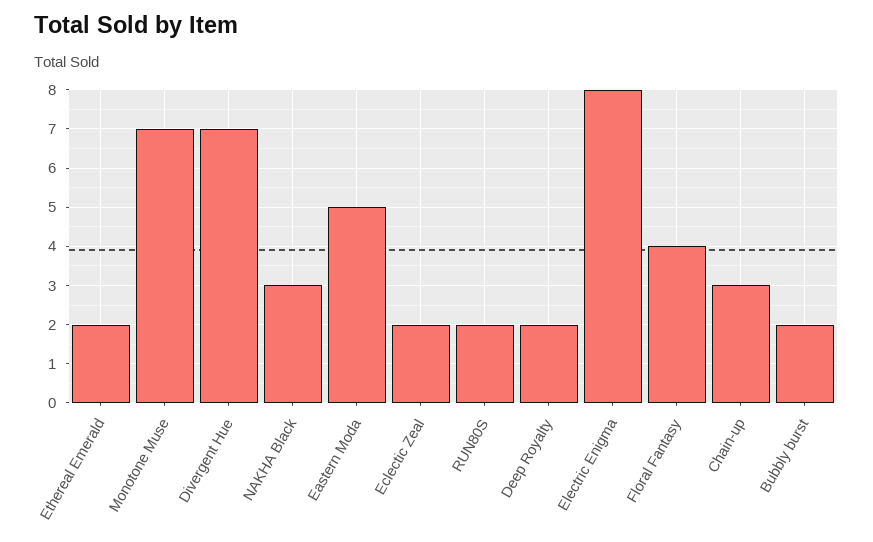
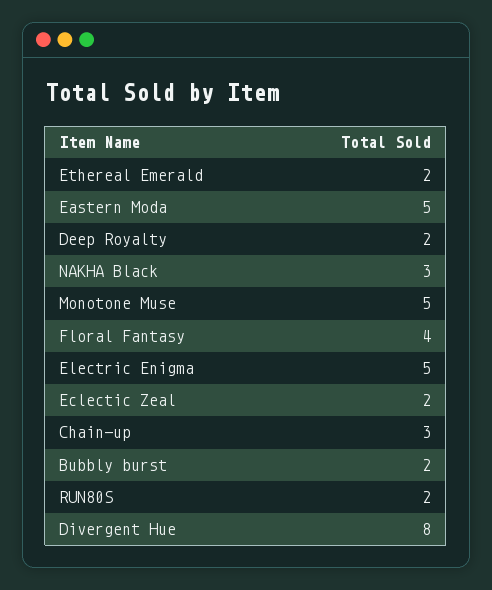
  {
    "Ethereal Emerald": 2,
-   "Monotone Muse": 7,
+   "Monotone Muse": 5,
-   "Divergent Hue": 7,
+   "Divergent Hue": 8,
    "NAKHA Black": 3,
    "Eastern Moda": 5,
    "Eclectic Zeal": 2,
    "RUN80S": 2,
    "Deep Royalty": 2,
-   "Electric Enigma": 8,
+   "Electric Enigma": 5,
    "Floral Fantasy": 4,
    "Chain-up": 3,
    "Bubbly burst": 2
  }

